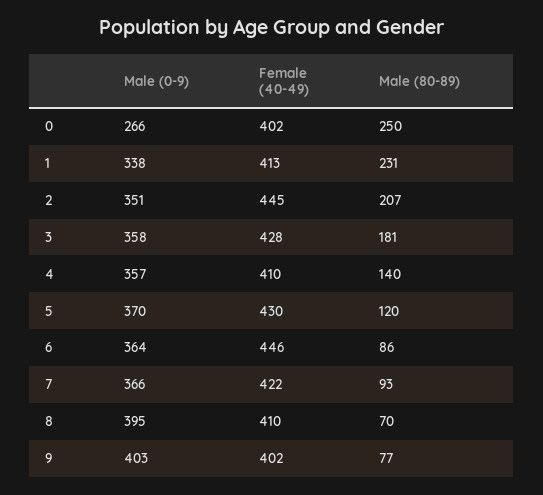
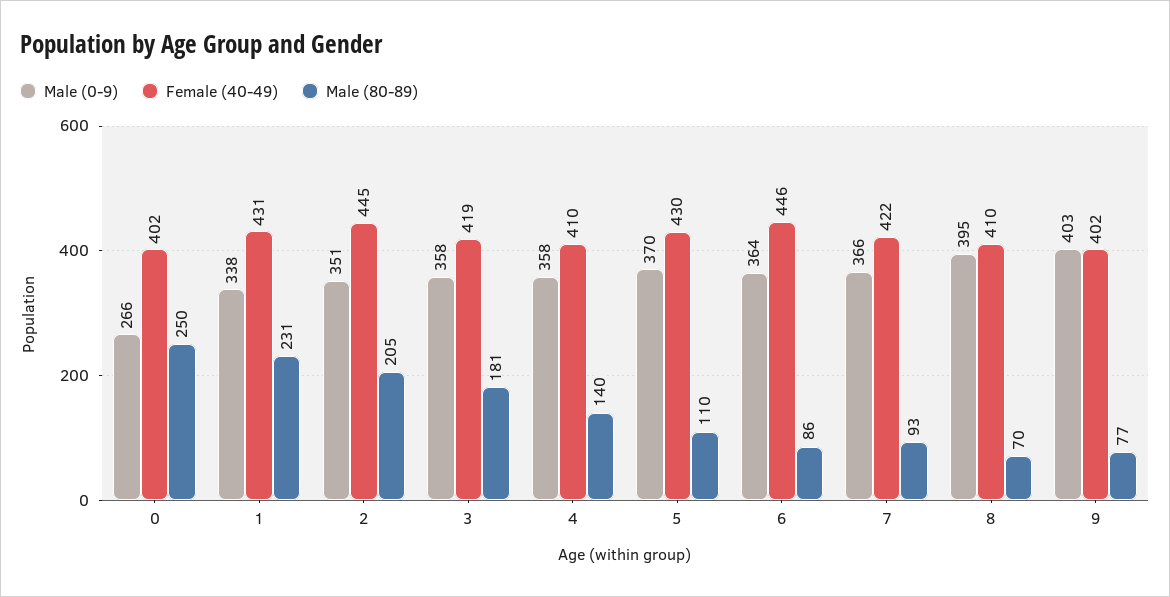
  {
    "Male (0-9)": {
      "0": 266,
      "1": 338,
      "2": 351,
      "3": 358,
-     "4": 357,
+     "4": 358,
      "5": 370,
      "6": 364,
      "7": 366,
      "8": 395,
      "9": 403
    },
    "Female (40-49)": {
      "0": 402,
-     "1": 413,
+     "1": 431,
      "2": 445,
-     "3": 428,
+     "3": 419,
      "4": 410,
      "5": 430,
      "6": 446,
      "7": 422,
      "8": 410,
      "9": 402
    },
    "Male (80-89)": {
      "0": 250,
      "1": 231,
-     "2": 207,
+     "2": 205,
      "3": 181,
      "4": 140,
-     "5": 120,
+     "5": 110,
      "6": 86,
      "7": 93,
      "8": 70,
      "9": 77
    }
  }

